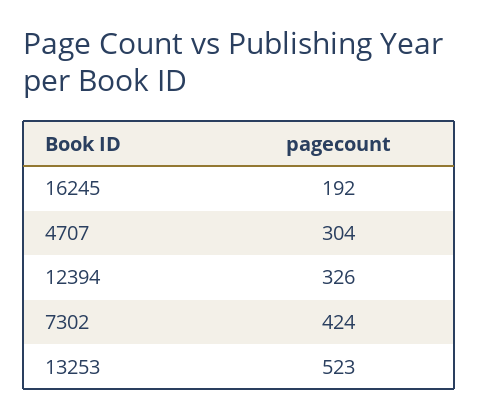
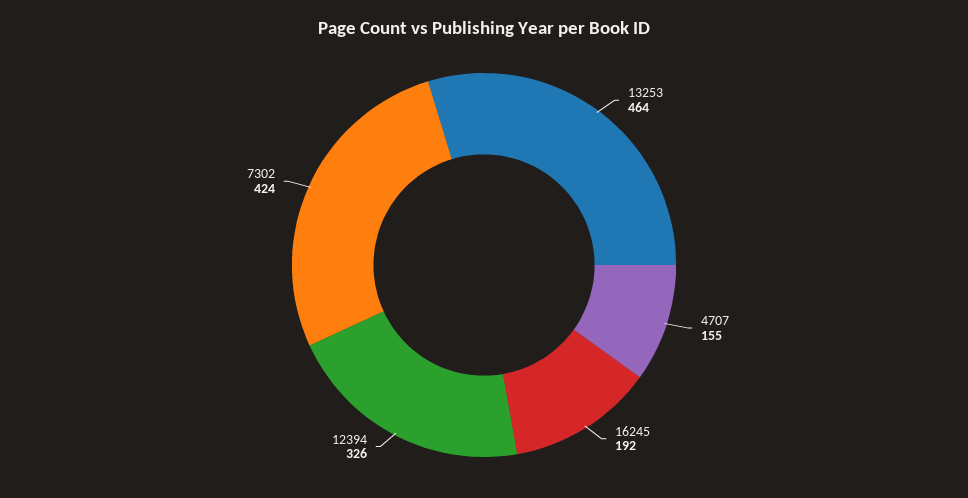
  {
    "16245": 192,
-   "4707": 304,
+   "4707": 155,
    "12394": 326,
    "7302": 424,
-   "13253": 523
+   "13253": 464
  }

